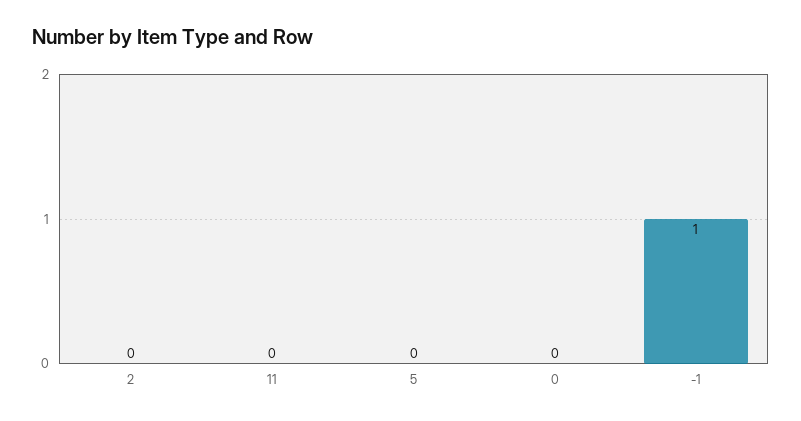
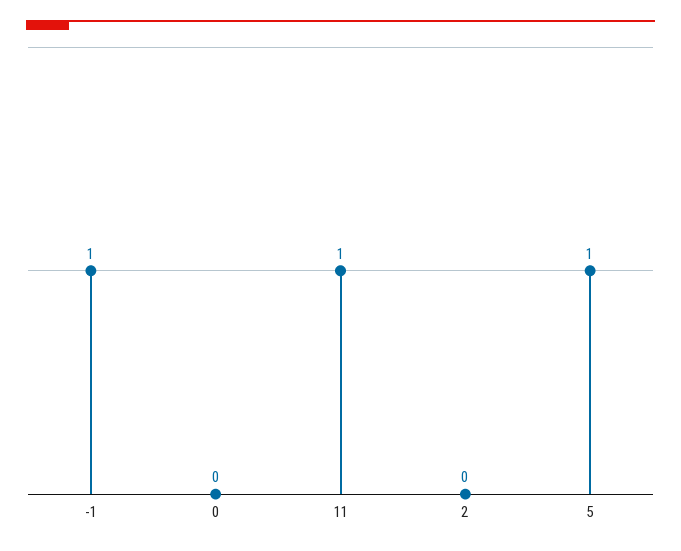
  {
    "2": 0,
-   "11": 0,
+   "11": 1,
-   "5": 0,
+   "5": 1,
    "0": 0,
    "-1": 1
  }

